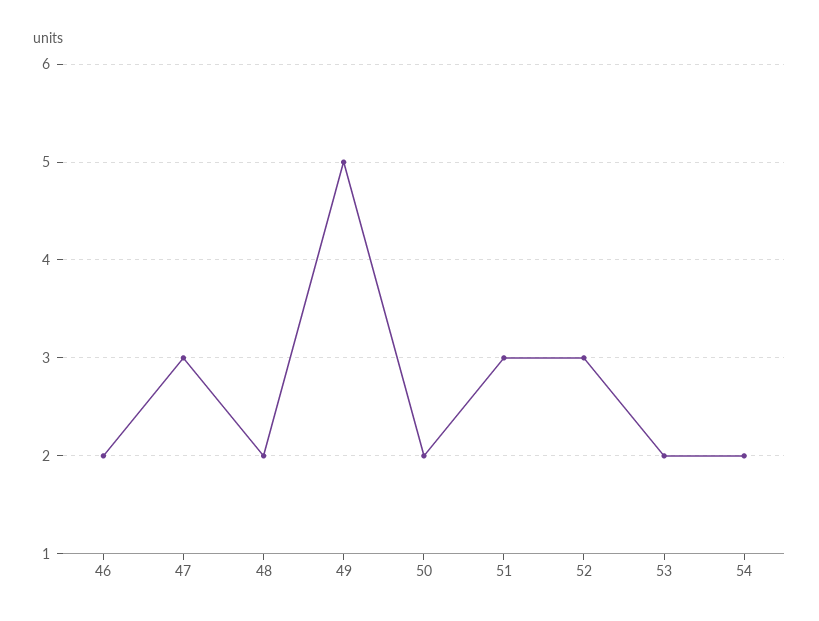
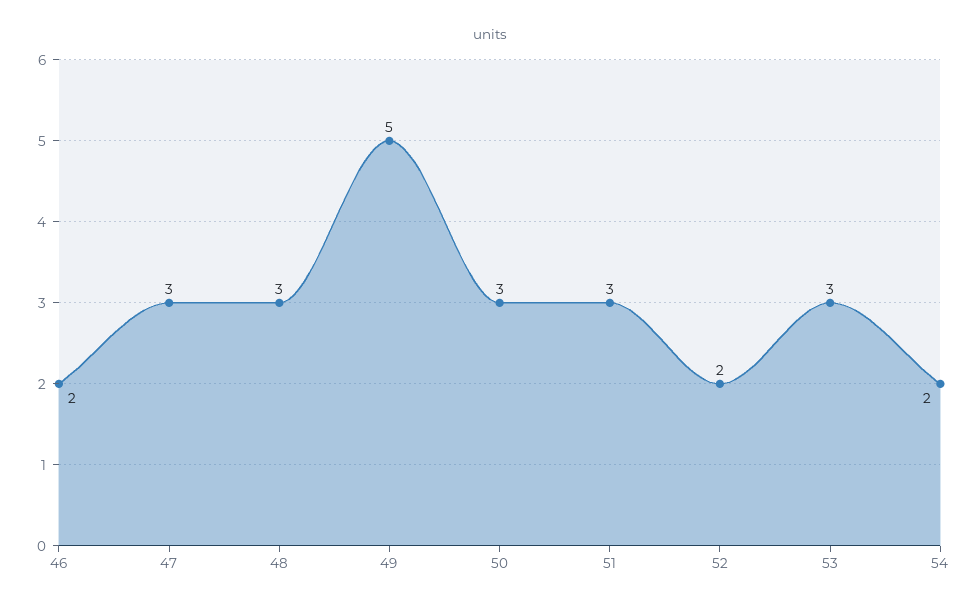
  {
    "46": 2,
    "47": 3,
-   "48": 2,
+   "48": 3,
    "49": 5,
-   "50": 2,
+   "50": 3,
    "51": 3,
-   "52": 3,
+   "52": 2,
-   "53": 2,
+   "53": 3,
    "54": 2
  }

